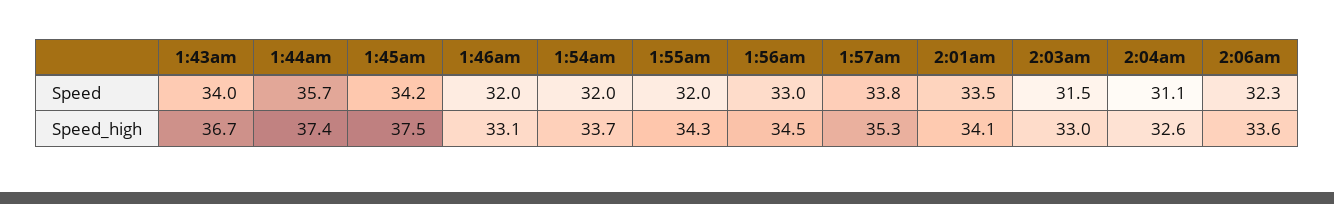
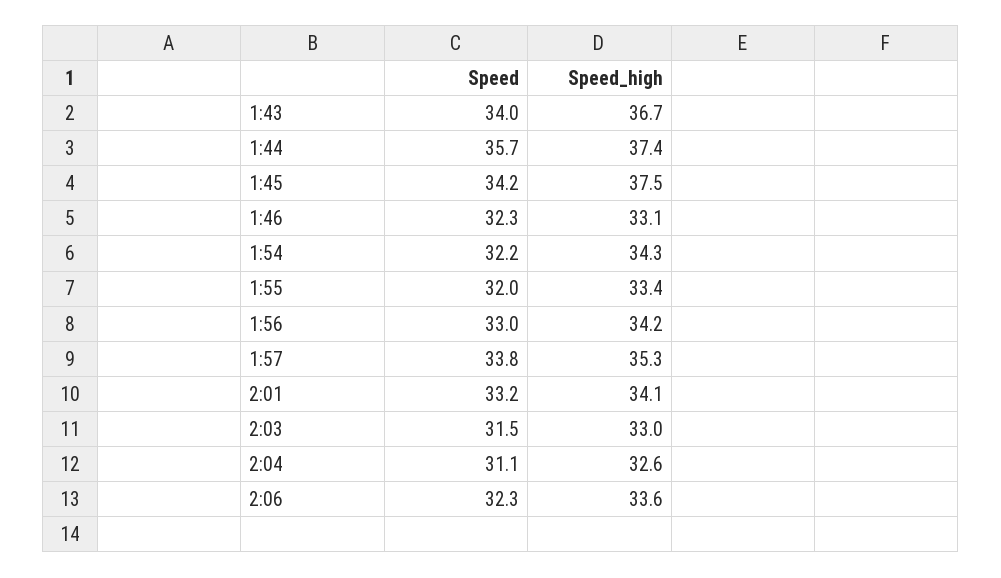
  {
    "1:43am": {
      "Speed": 34,
      "Speed_high": 36.7
    },
    "1:44am": {
      "Speed": 35.7,
      "Speed_high": 37.4
    },
    "1:45am": {
      "Speed": 34.2,
      "Speed_high": 37.5
    },
    "1:46am": {
-     "Speed": 32,
+     "Speed": 32.3,
      "Speed_high": 33.1
    },
    "1:54am": {
-     "Speed": 32,
+     "Speed": 32.2,
-     "Speed_high": 33.7
+     "Speed_high": 34.3
    },
    "1:55am": {
      "Speed": 32,
-     "Speed_high": 34.3
+     "Speed_high": 33.4
    },
    "1:56am": {
      "Speed": 33,
-     "Speed_high": 34.5
+     "Speed_high": 34.2
    },
    "1:57am": {
      "Speed": 33.8,
      "Speed_high": 35.3
    },
    "2:01am": {
-     "Speed": 33.5,
+     "Speed": 33.2,
      "Speed_high": 34.1
    },
    "2:03am": {
      "Speed": 31.5,
      "Speed_high": 33
    },
    "2:04am": {
      "Speed": 31.1,
      "Speed_high": 32.6
    },
    "2:06am": {
      "Speed": 32.3,
      "Speed_high": 33.6
    }
  }

